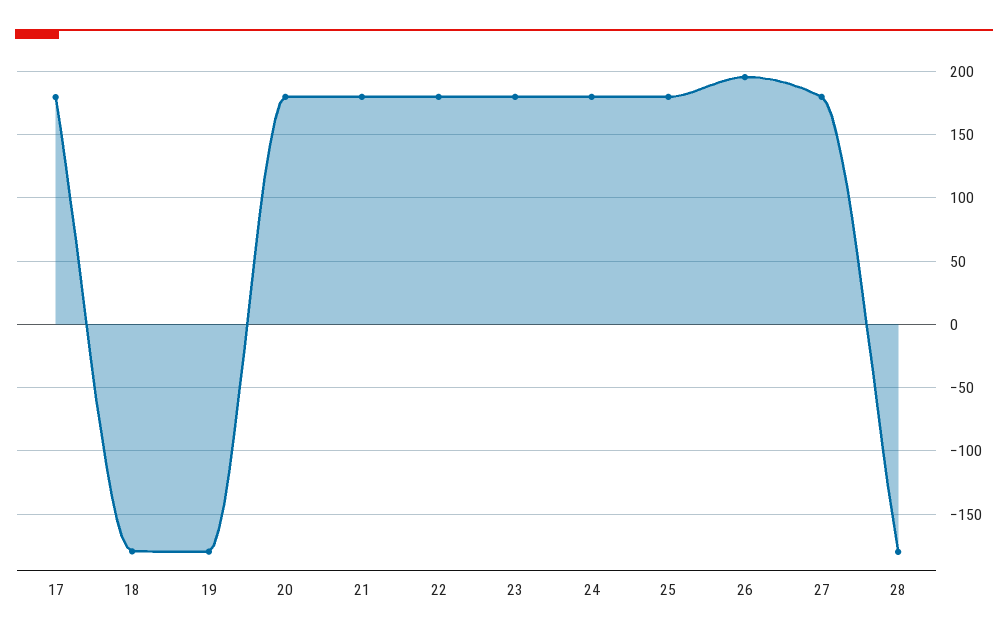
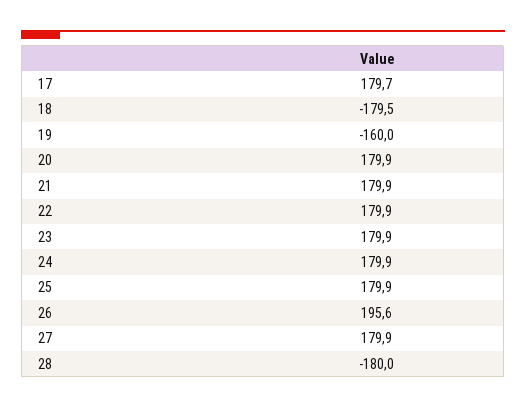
  {
    "17": 179.7,
    "18": -179.5,
-   "19": -180,
+   "19": -160,
    "20": 179.9,
    "21": 179.9,
    "22": 179.9,
    "23": 179.9,
    "24": 179.9,
    "25": 179.9,
    "26": 195.6,
    "27": 179.9,
    "28": -180
  }

